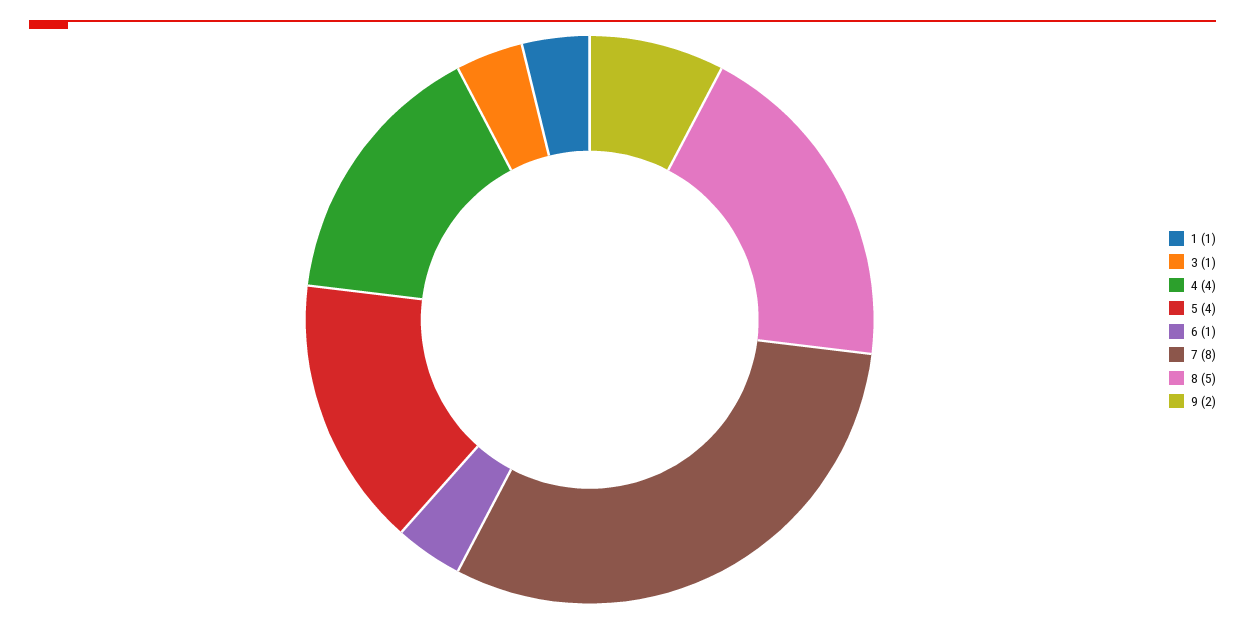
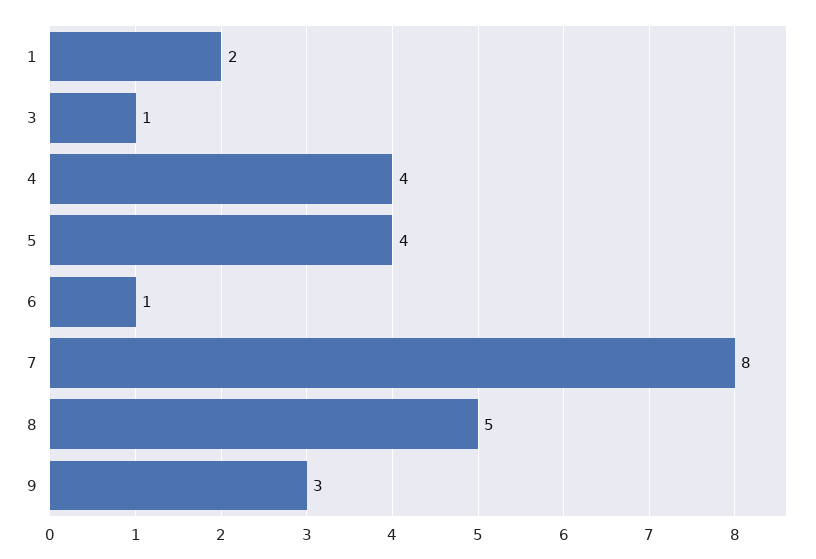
  {
-   "1": 1,
+   "1": 2,
    "3": 1,
    "4": 4,
    "5": 4,
    "6": 1,
    "7": 8,
    "8": 5,
-   "9": 2
+   "9": 3
  }

